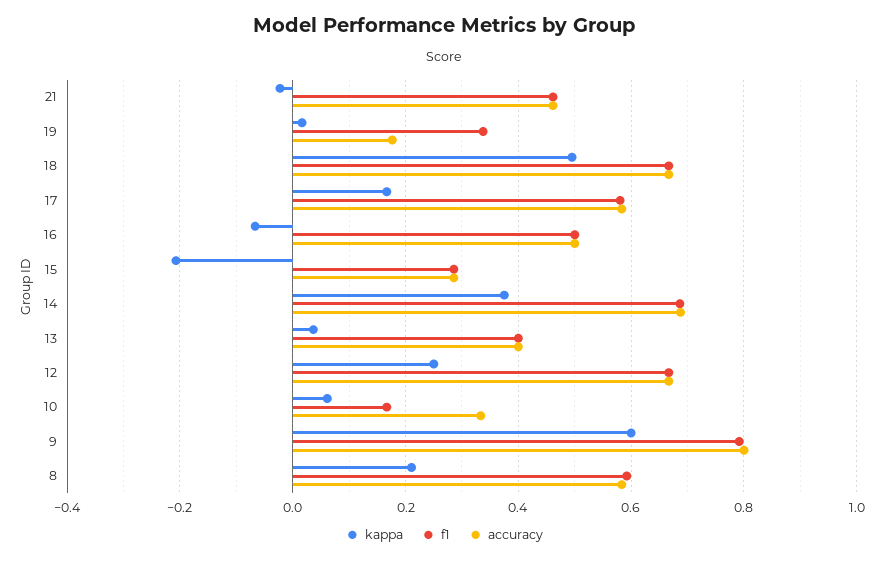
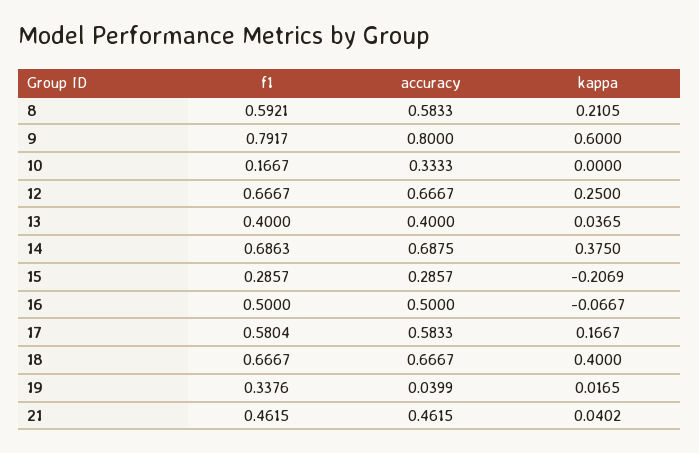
  {
    "kappa": {
-     "21": -0.02,
+     "21": 0.0402,
      "19": 0.0165,
-     "18": 0.5,
+     "18": 0.4,
      "17": 0.1667,
      "16": -0.0667,
      "15": -0.2069,
      "14": 0.375,
      "13": 0.0365,
      "12": 0.25,
-     "10": 0.06,
+     "10": 0,
      "9": 0.6,
      "8": 0.2105
    },
    "f1": {
      "21": 0.4615,
      "19": 0.3376,
      "18": 0.6667,
      "17": 0.5804,
      "16": 0.5,
      "15": 0.2857,
      "14": 0.6863,
      "13": 0.4,
      "12": 0.6667,
      "10": 0.1667,
      "9": 0.7917,
      "8": 0.5921
    },
    "accuracy": {
      "21": 0.4615,
-     "19": 0.18,
+     "19": 0.0399,
      "18": 0.6667,
      "17": 0.5833,
      "16": 0.5,
      "15": 0.2857,
      "14": 0.6875,
      "13": 0.4,
      "12": 0.6667,
      "10": 0.3333,
      "9": 0.8,
      "8": 0.5833
    }
  }

